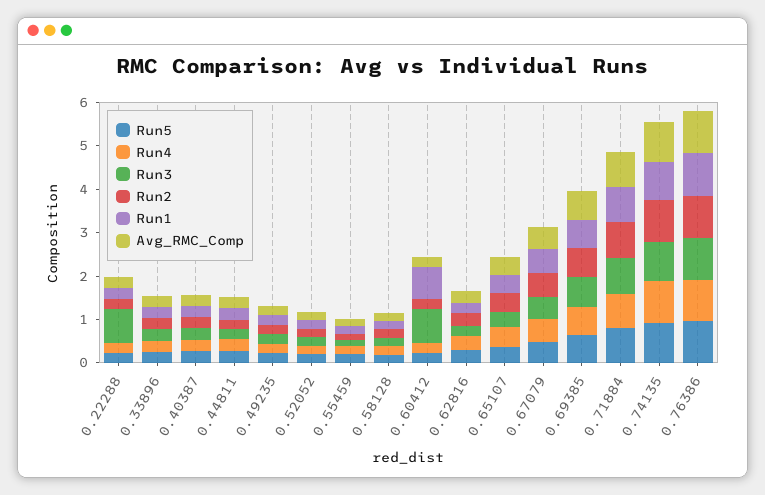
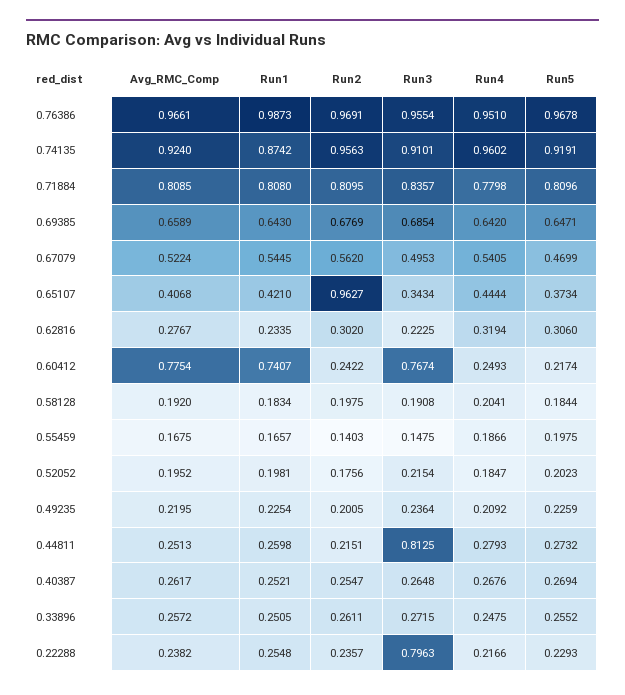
  {
    "Run5": {
      "0.22288": 0.2293,
      "0.33896": 0.2552,
      "0.40387": 0.2694,
      "0.44811": 0.2732,
      "0.49235": 0.2259,
      "0.52052": 0.2023,
      "0.55459": 0.1975,
      "0.58128": 0.1844,
      "0.60412": 0.2174,
      "0.62816": 0.306,
      "0.65107": 0.3734,
      "0.67079": 0.4699,
      "0.69385": 0.6471,
      "0.71884": 0.8096,
      "0.74135": 0.9191,
      "0.76386": 0.9678
    },
    "Run4": {
      "0.22288": 0.2166,
      "0.33896": 0.2475,
      "0.40387": 0.2676,
      "0.44811": 0.2793,
      "0.49235": 0.2092,
      "0.52052": 0.1847,
      "0.55459": 0.1866,
      "0.58128": 0.2041,
      "0.60412": 0.2493,
      "0.62816": 0.3194,
      "0.65107": 0.4444,
      "0.67079": 0.5405,
      "0.69385": 0.642,
      "0.71884": 0.7798,
      "0.74135": 0.9602,
      "0.76386": 0.951
    },
    "Run3": {
      "0.22288": 0.7963,
      "0.33896": 0.2715,
      "0.40387": 0.2648,
-     "0.44811": 0.2,
+     "0.44811": 0.8125,
      "0.49235": 0.2364,
      "0.52052": 0.2154,
      "0.55459": 0.1475,
      "0.58128": 0.1908,
      "0.60412": 0.7674,
      "0.62816": 0.2225,
      "0.65107": 0.3434,
      "0.67079": 0.4953,
      "0.69385": 0.6854,
      "0.71884": 0.8357,
      "0.74135": 0.9101,
      "0.76386": 0.9554
    },
    "Run2": {
      "0.22288": 0.2357,
      "0.33896": 0.2611,
      "0.40387": 0.2547,
      "0.44811": 0.2151,
      "0.49235": 0.2005,
      "0.52052": 0.1756,
      "0.55459": 0.1403,
      "0.58128": 0.1975,
      "0.60412": 0.2422,
      "0.62816": 0.302,
-     "0.65107": 0.4,
+     "0.65107": 0.9627,
      "0.67079": 0.562,
      "0.69385": 0.6769,
      "0.71884": 0.8095,
      "0.74135": 0.9563,
      "0.76386": 0.9691
    },
    "Run1": {
      "0.22288": 0.2548,
      "0.33896": 0.2505,
      "0.40387": 0.2521,
      "0.44811": 0.2598,
      "0.49235": 0.2254,
      "0.52052": 0.1981,
      "0.55459": 0.1657,
      "0.58128": 0.1834,
      "0.60412": 0.7407,
      "0.62816": 0.2335,
      "0.65107": 0.421,
      "0.67079": 0.5445,
      "0.69385": 0.643,
      "0.71884": 0.808,
      "0.74135": 0.8742,
      "0.76386": 0.9873
    },
    "Avg_RMC_Comp": {
      "0.22288": 0.2382,
      "0.33896": 0.2572,
      "0.40387": 0.2617,
      "0.44811": 0.2513,
      "0.49235": 0.2195,
      "0.52052": 0.1952,
      "0.55459": 0.1675,
      "0.58128": 0.192,
-     "0.60412": 0.2,
+     "0.60412": 0.7754,
      "0.62816": 0.2767,
      "0.65107": 0.4068,
      "0.67079": 0.5224,
      "0.69385": 0.6589,
      "0.71884": 0.8085,
      "0.74135": 0.924,
      "0.76386": 0.9661
    }
  }

